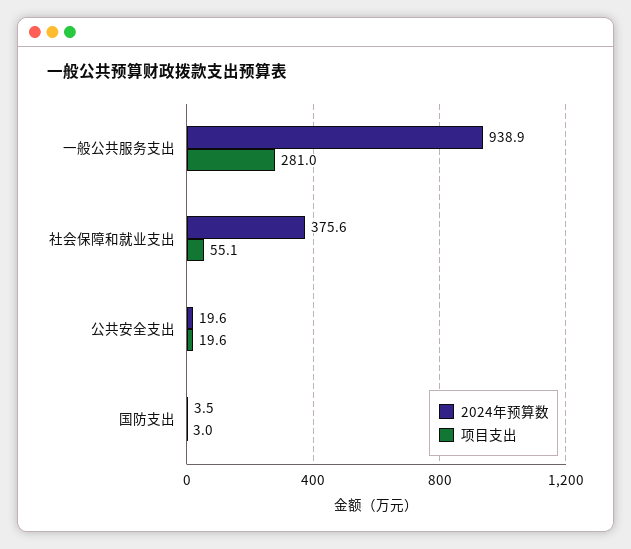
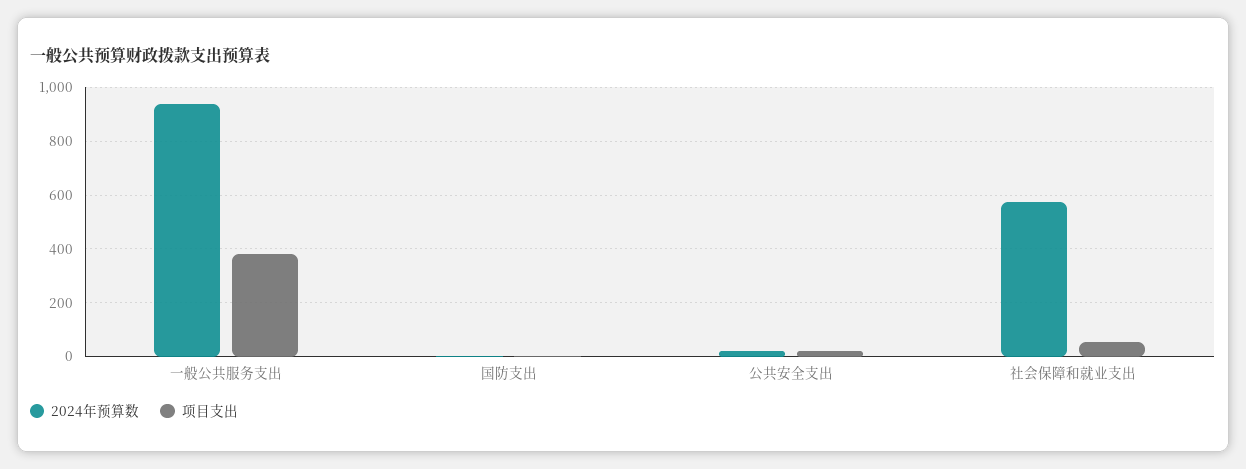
  {
    "2024年预算数": {
      "一般公共服务支出": 938.9,
-     "社会保障和就业支出": 375.6,
+     "社会保障和就业支出": 575,
      "公共安全支出": 19.6,
      "国防支出": 3.5
    },
    "项目支出": {
-     "一般公共服务支出": 281,
+     "一般公共服务支出": 375,
      "社会保障和就业支出": 55.1,
      "公共安全支出": 19.6,
      "国防支出": 3
    }
  }

